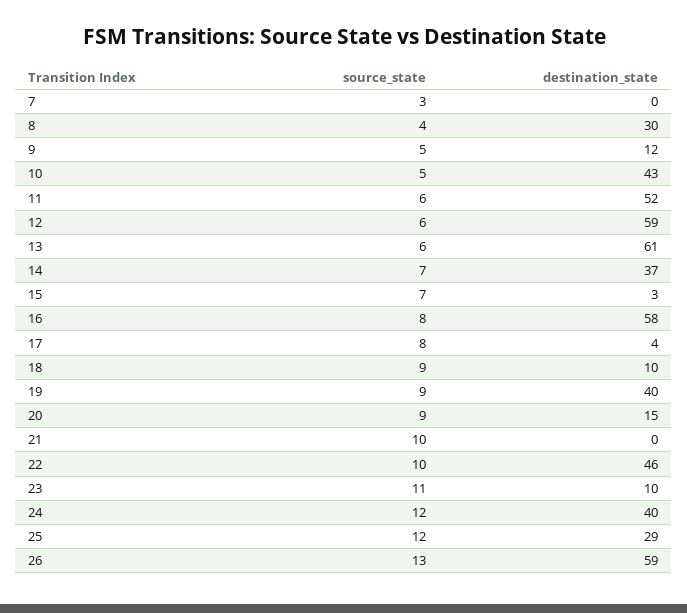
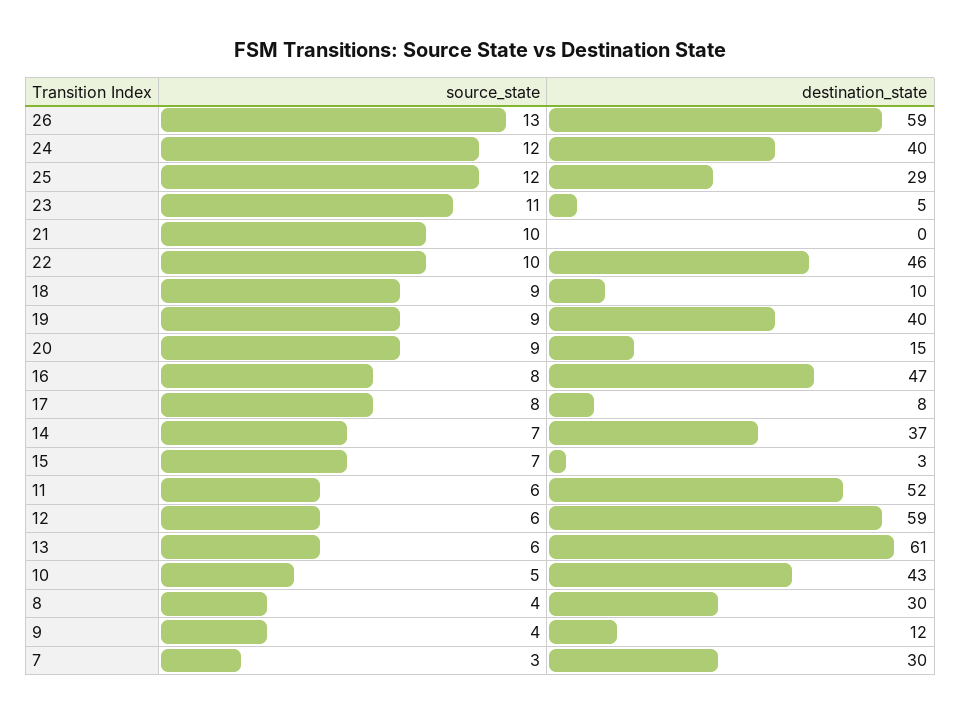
  {
    "source_state": {
      "7": 3,
      "8": 4,
-     "9": 5,
+     "9": 4,
      "10": 5,
      "11": 6,
      "12": 6,
      "13": 6,
      "14": 7,
      "15": 7,
      "16": 8,
      "17": 8,
      "18": 9,
      "19": 9,
      "20": 9,
      "21": 10,
      "22": 10,
      "23": 11,
      "24": 12,
      "25": 12,
      "26": 13
    },
    "destination_state": {
-     "7": 0,
+     "7": 30,
      "8": 30,
      "9": 12,
      "10": 43,
      "11": 52,
      "12": 59,
      "13": 61,
      "14": 37,
      "15": 3,
-     "16": 58,
+     "16": 47,
-     "17": 4,
+     "17": 8,
      "18": 10,
      "19": 40,
      "20": 15,
      "21": 0,
      "22": 46,
-     "23": 10,
+     "23": 5,
      "24": 40,
      "25": 29,
      "26": 59
    }
  }

